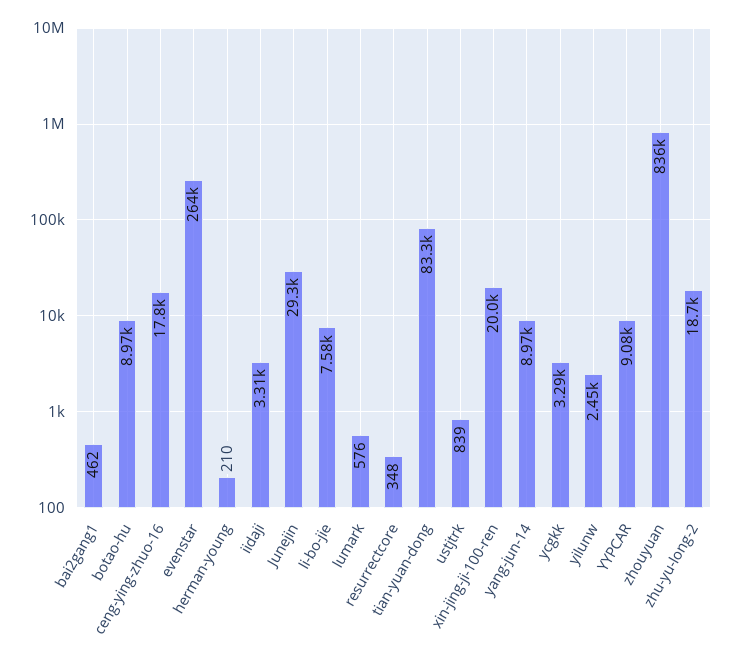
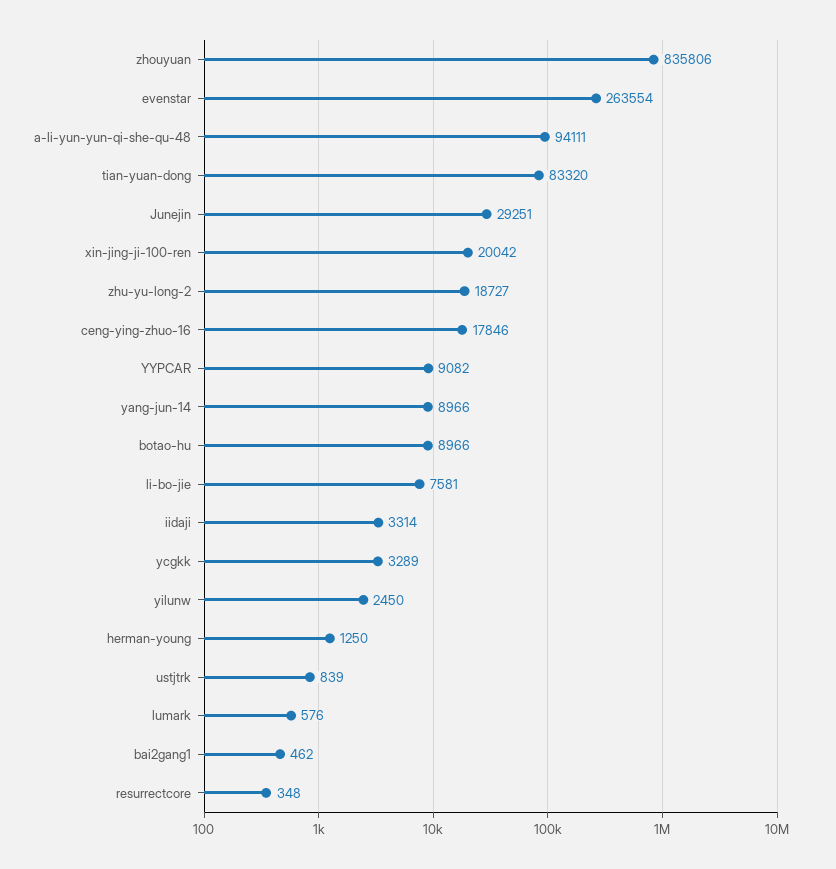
  {
    "bai2gang1": 462,
    "botao-hu": 8966,
    "ceng-ying-zhuo-16": 17846,
    "evenstar": 263554,
-   "herman-young": 210,
+   "herman-young": 1250,
    "iidaji": 3314,
    "Junejin": 29251,
    "li-bo-jie": 7581,
    "lumark": 576,
    "resurrectcore": 348,
    "tian-yuan-dong": 83320,
    "ustjtrk": 839,
    "xin-jing-ji-100-ren": 20042,
    "yang-jun-14": 8966,
    "ycgkk": 3289,
    "yilunw": 2450,
    "YYPCAR": 9082,
    "zhouyuan": 835806,
-   "zhu-yu-long-2": 18727
+   "zhu-yu-long-2": 18727,
+   "a-li-yun-yun-qi-she-qu-48": 94111
  }

